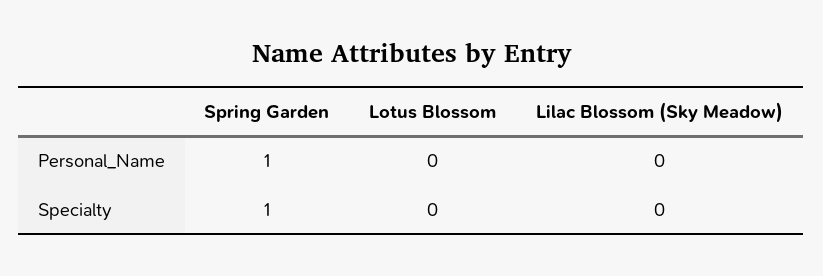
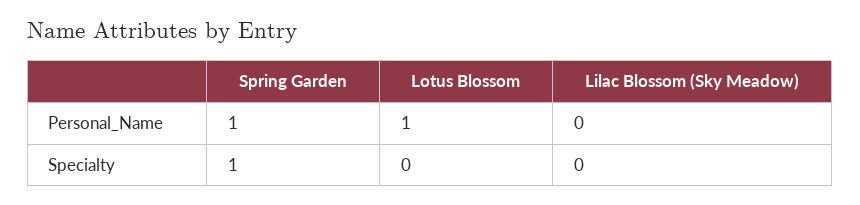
  {
    "Spring Garden": {
      "Personal_Name": 1,
      "Specialty": 1
    },
    "Lotus Blossom": {
-     "Personal_Name": 0,
+     "Personal_Name": 1,
      "Specialty": 0
    },
    "Lilac Blossom (Sky Meadow)": {
      "Personal_Name": 0,
      "Specialty": 0
    }
  }

